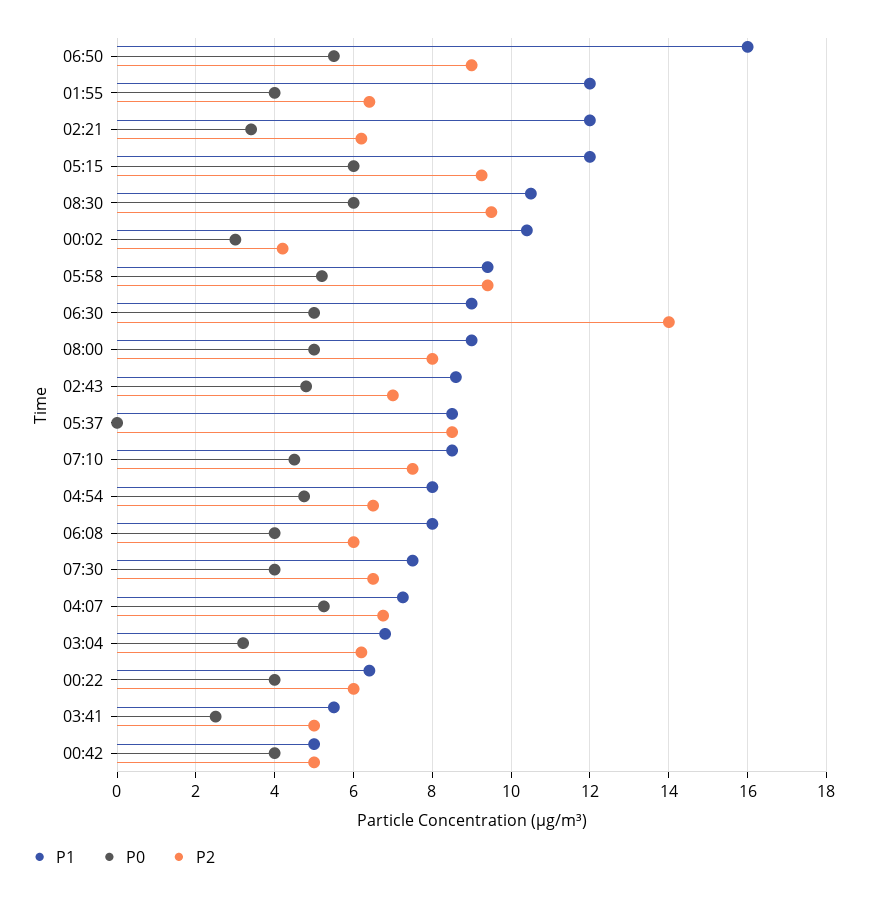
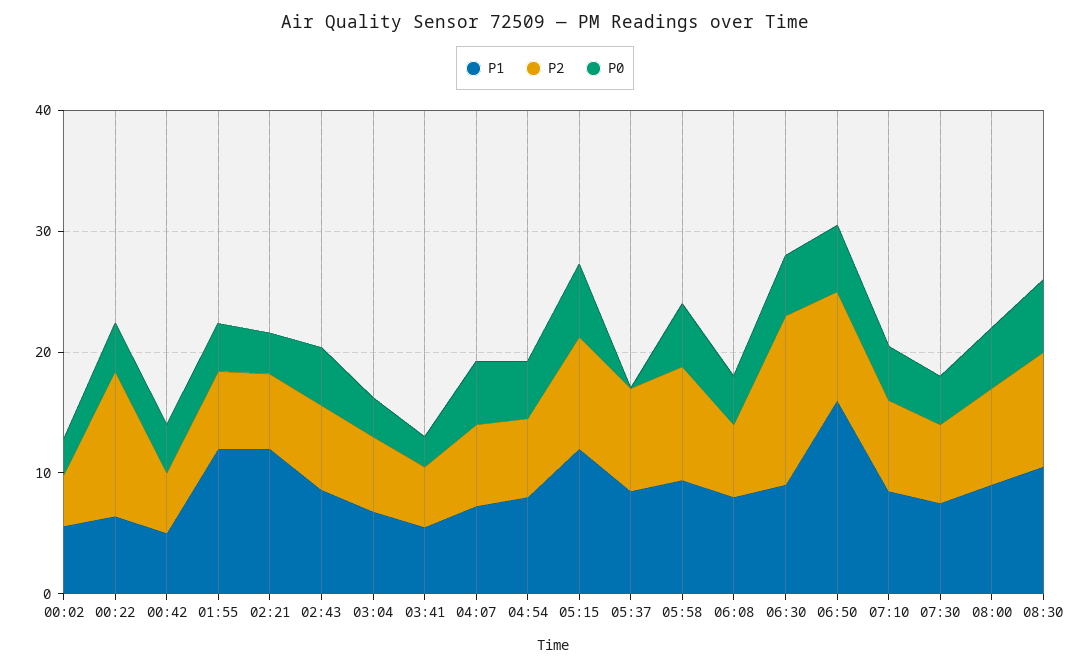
  {
    "P1": {
      "06:50": 16,
      "01:55": 12,
      "02:21": 12,
      "05:15": 12,
      "08:30": 10.6,
-     "00:02": 10.4,
+     "00:02": 6,
      "05:58": 9.4,
      "06:30": 9,
      "08:00": 9,
      "02:43": 8.6,
      "05:37": 8.6,
      "07:10": 8.6,
      "04:54": 8,
      "06:08": 8,
      "07:30": 7.6,
      "04:07": 7.2,
      "03:04": 6.8,
      "00:22": 6.4,
      "03:41": 5.6,
      "00:42": 5
    },
    "P0": {
      "06:50": 5.6,
      "01:55": 4,
      "02:21": 3.4,
      "05:15": 6,
      "08:30": 6,
      "00:02": 3,
      "05:58": 5.2,
      "06:30": 5,
      "08:00": 5,
      "02:43": 4.8,
      "05:37": 0,
      "07:10": 4.6,
      "04:54": 4.8,
      "06:08": 4,
      "07:30": 4,
      "04:07": 5.2,
      "03:04": 3.2,
      "00:22": 4,
      "03:41": 2.6,
      "00:42": 4
    },
    "P2": {
      "06:50": 9,
      "01:55": 6.4,
      "02:21": 6.2,
      "05:15": 9.2,
      "08:30": 9.6,
      "00:02": 4.2,
      "05:58": 9.4,
      "06:30": 14,
      "08:00": 8,
      "02:43": 7,
      "05:37": 8.6,
      "07:10": 7.6,
      "04:54": 6.6,
      "06:08": 6,
      "07:30": 6.6,
      "04:07": 6.8,
      "03:04": 6.2,
-     "00:22": 6,
+     "00:22": 12,
      "03:41": 5,
      "00:42": 5
    }
  }

